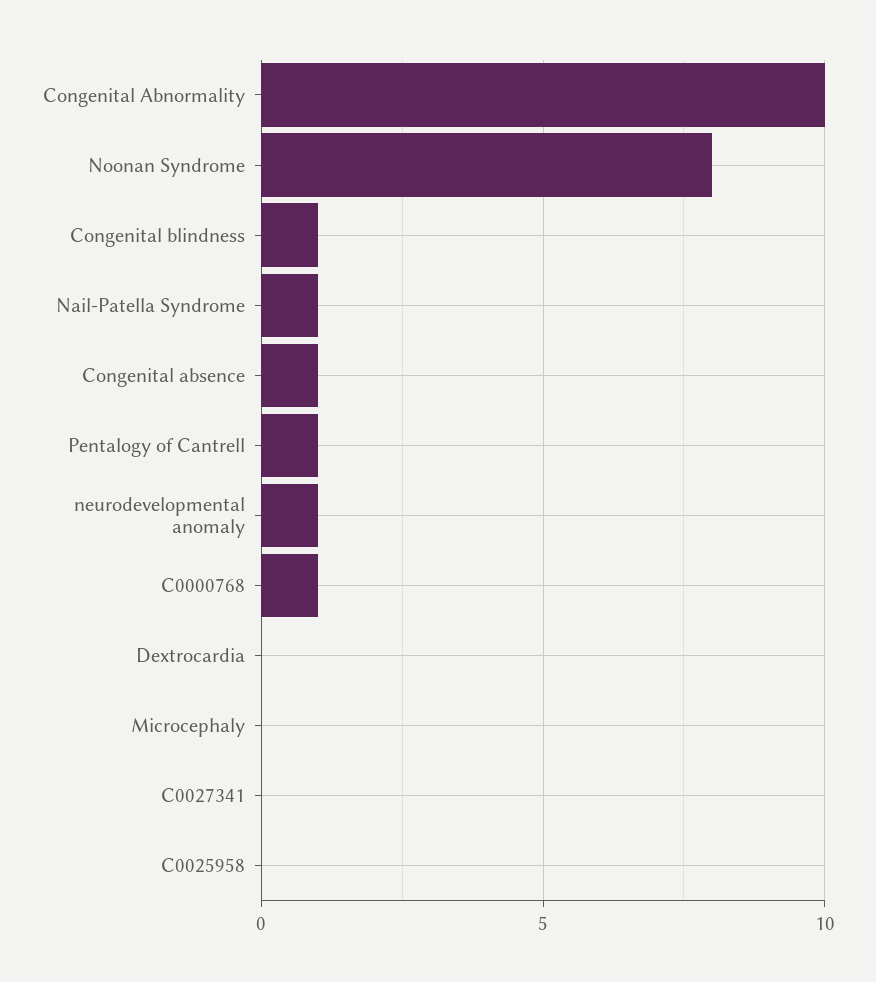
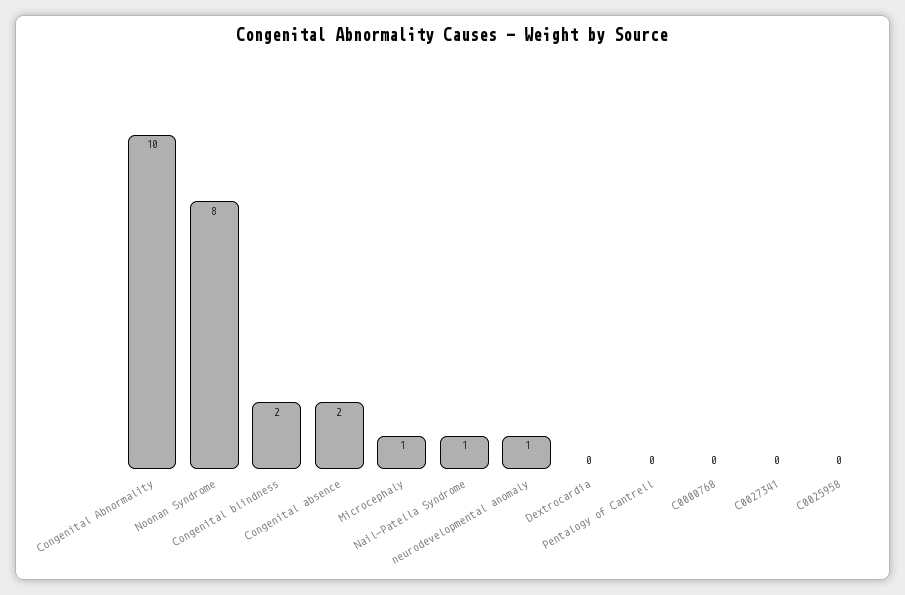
  {
    "Congenital Abnormality": 10,
    "Noonan Syndrome": 8,
-   "Congenital blindness": 1,
+   "Congenital blindness": 2,
    "Nail-Patella Syndrome": 1,
-   "Congenital absence": 1,
+   "Congenital absence": 2,
-   "Pentalogy of Cantrell": 1,
+   "Pentalogy of Cantrell": 0,
    "neurodevelopmental anomaly": 1,
-   "C0000768": 1,
+   "C0000768": 0,
    "Dextrocardia": 0,
-   "Microcephaly": 0,
+   "Microcephaly": 1,
    "C0027341": 0,
    "C0025958": 0
  }

